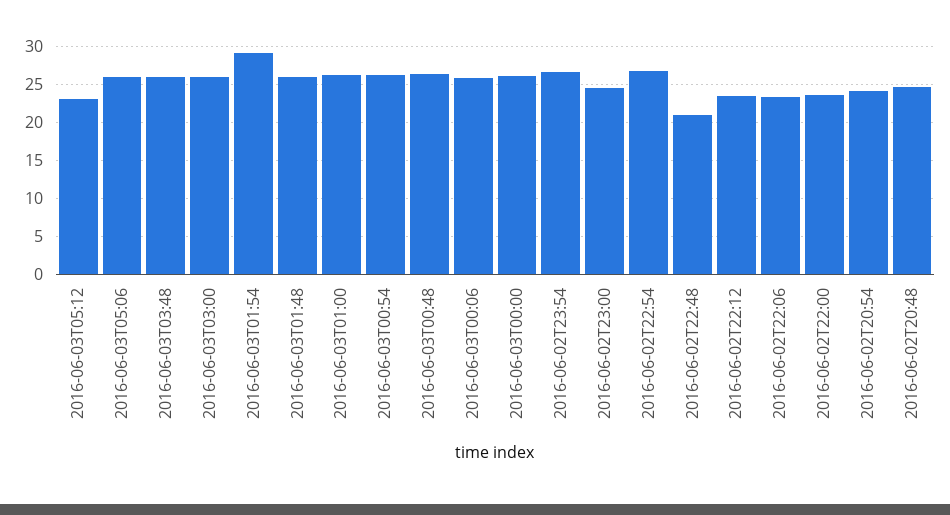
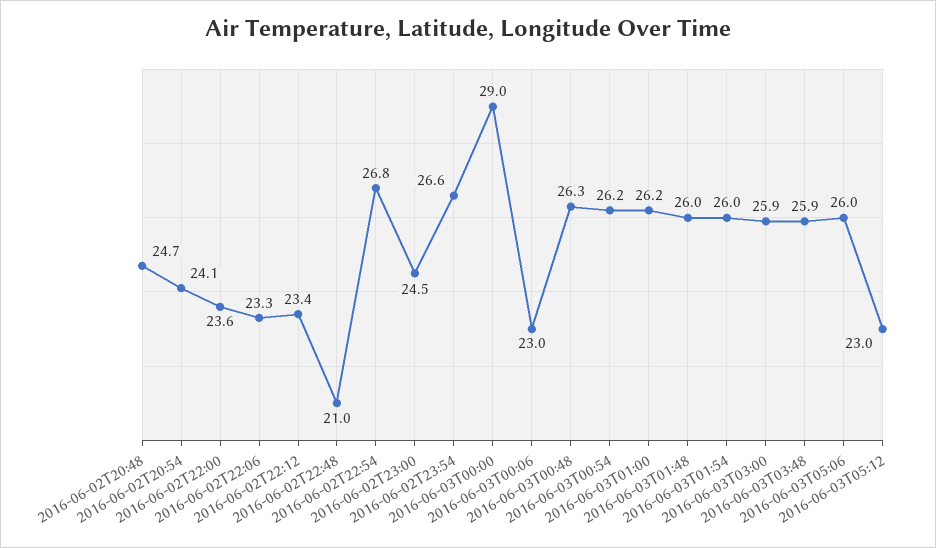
  {
    "2016-06-03T05:12": 23,
    "2016-06-03T05:06": 26,
    "2016-06-03T03:48": 25.9,
    "2016-06-03T03:00": 25.9,
-   "2016-06-03T01:54": 29,
+   "2016-06-03T01:54": 26,
    "2016-06-03T01:48": 26,
    "2016-06-03T01:00": 26.2,
    "2016-06-03T00:54": 26.2,
    "2016-06-03T00:48": 26.3,
-   "2016-06-03T00:06": 26,
+   "2016-06-03T00:06": 23,
-   "2016-06-03T00:00": 26,
+   "2016-06-03T00:00": 29,
    "2016-06-02T23:54": 26.6,
    "2016-06-02T23:00": 24.5,
    "2016-06-02T22:54": 26.8,
    "2016-06-02T22:48": 21,
    "2016-06-02T22:12": 23.4,
    "2016-06-02T22:06": 23.3,
    "2016-06-02T22:00": 23.6,
    "2016-06-02T20:54": 24.1,
    "2016-06-02T20:48": 24.7
  }

